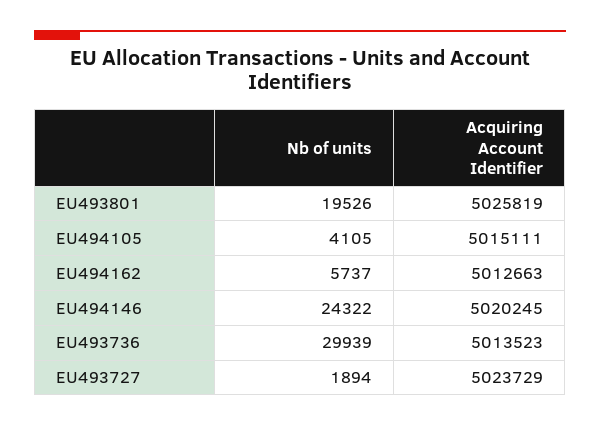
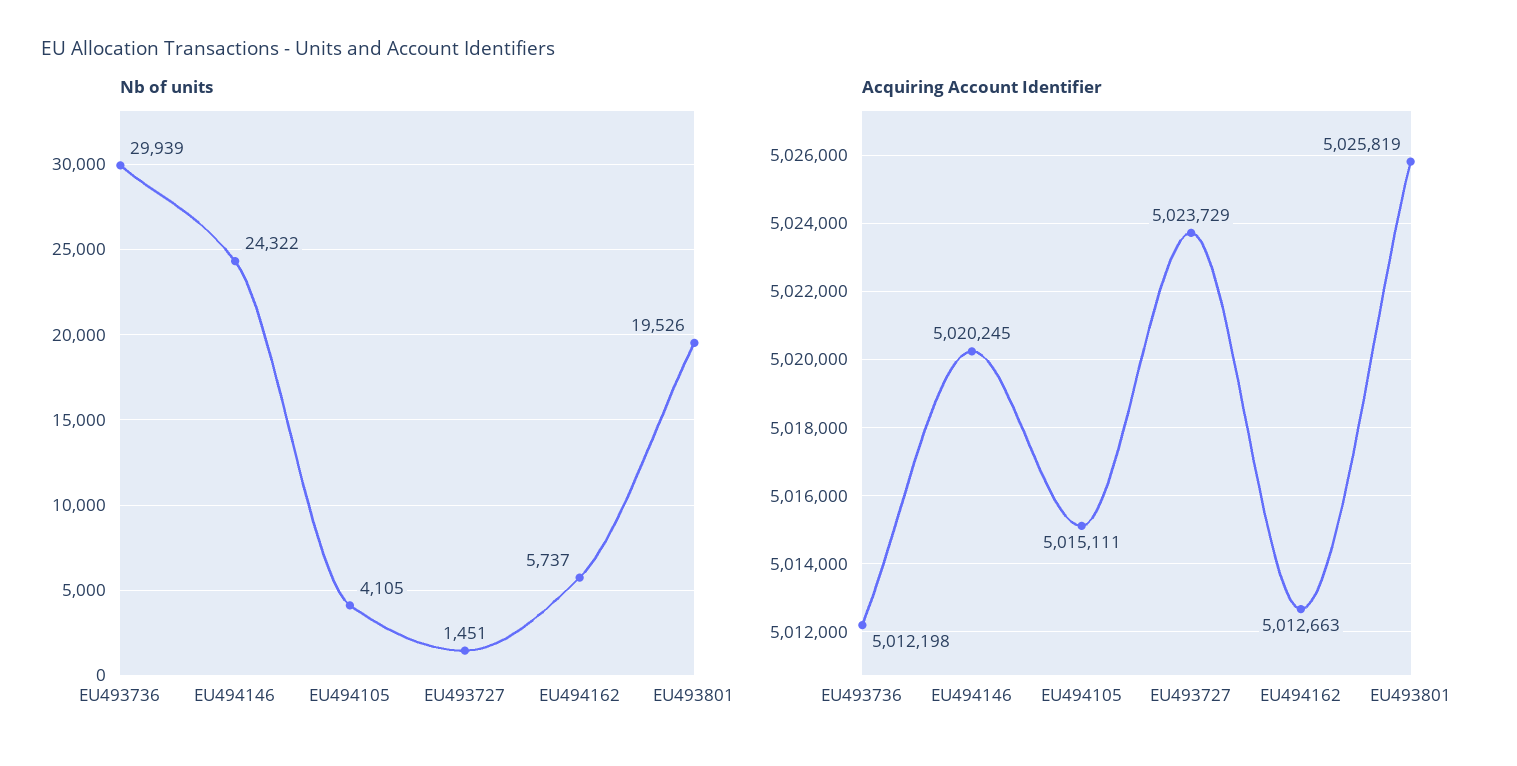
  {
    "Nb of units": {
      "EU493801": 19526,
      "EU494105": 4105,
      "EU494162": 5737,
      "EU494146": 24322,
      "EU493736": 29939,
-     "EU493727": 1894
+     "EU493727": 1451
    },
    "Acquiring Account Identifier": {
      "EU493801": 5025819,
      "EU494105": 5015111,
      "EU494162": 5012663,
      "EU494146": 5020245,
-     "EU493736": 5013523,
+     "EU493736": 5012198,
      "EU493727": 5023729
    }
  }

